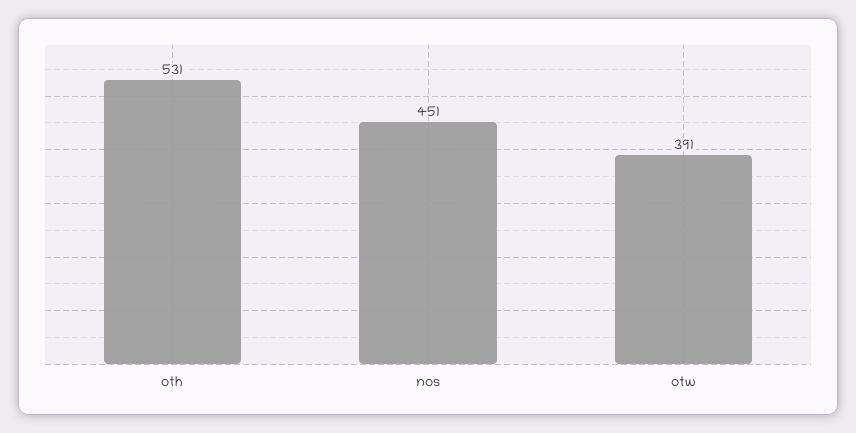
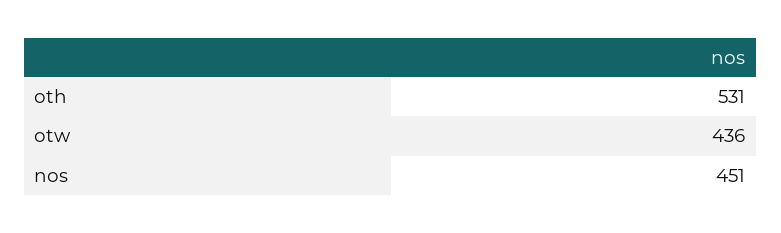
  {
    "oth": 531,
    "nos": 451,
-   "otw": 391
+   "otw": 436
  }

